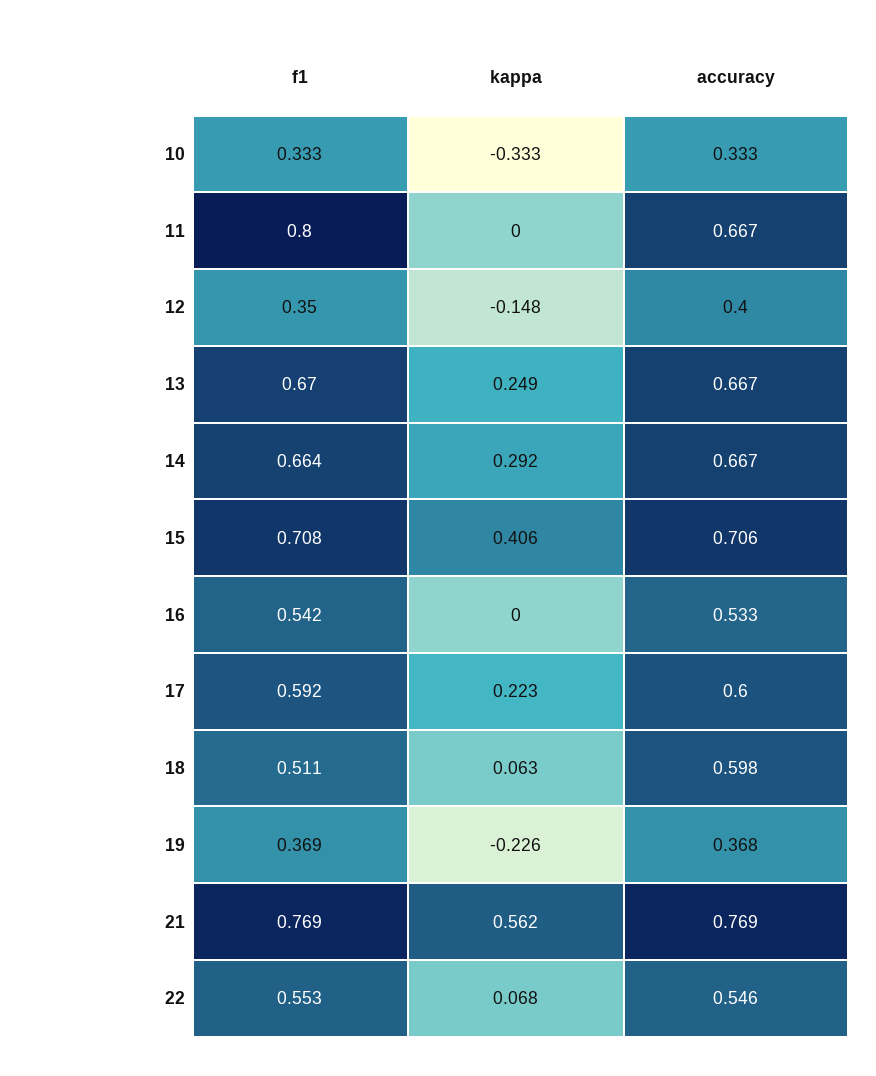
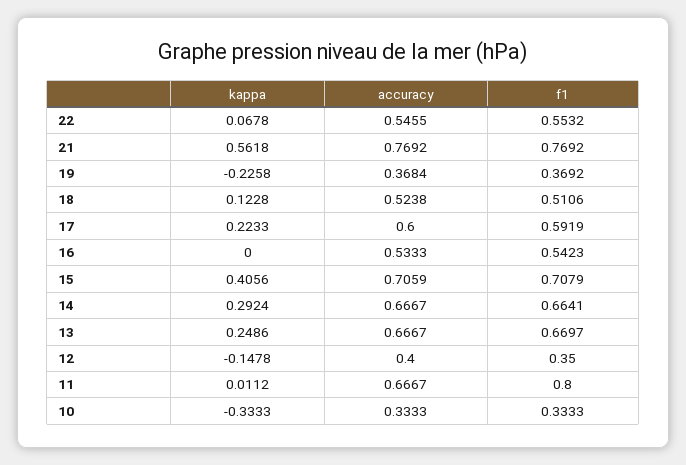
  {
    "f1": {
      "10": 0.3333,
      "11": 0.8,
      "12": 0.35,
      "13": 0.6697,
      "14": 0.6641,
      "15": 0.7079,
      "16": 0.5423,
      "17": 0.5919,
      "18": 0.5106,
      "19": 0.3692,
      "21": 0.7692,
      "22": 0.5532
    },
    "kappa": {
      "10": -0.3333,
-     "11": 0,
+     "11": 0.0112,
      "12": -0.1478,
      "13": 0.2486,
      "14": 0.2924,
      "15": 0.4056,
      "16": 0,
      "17": 0.2233,
-     "18": 0.063,
+     "18": 0.1228,
      "19": -0.2258,
      "21": 0.5618,
      "22": 0.0678
    },
    "accuracy": {
      "10": 0.3333,
      "11": 0.6667,
      "12": 0.4,
      "13": 0.6667,
      "14": 0.6667,
      "15": 0.7059,
      "16": 0.5333,
      "17": 0.6,
-     "18": 0.598,
+     "18": 0.5238,
      "19": 0.3684,
      "21": 0.7692,
      "22": 0.5455
    }
  }

